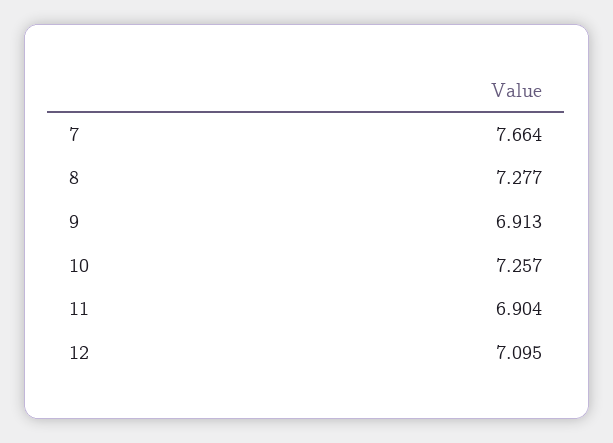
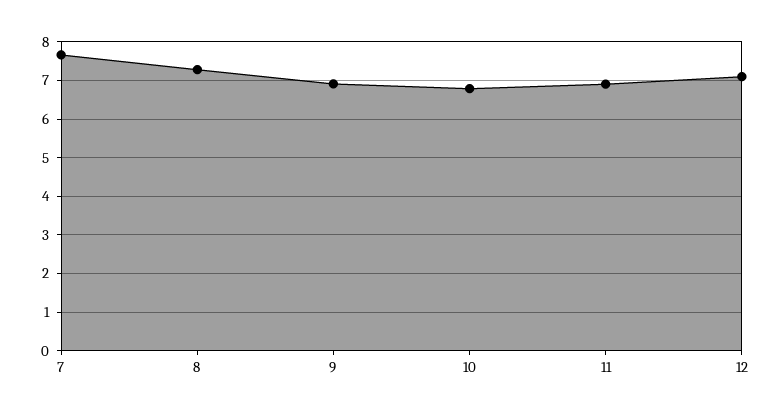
  {
    "7": 7.664,
    "8": 7.277,
    "9": 6.913,
-   "10": 7.257,
+   "10": 6.8,
    "11": 6.904,
    "12": 7.095
  }

